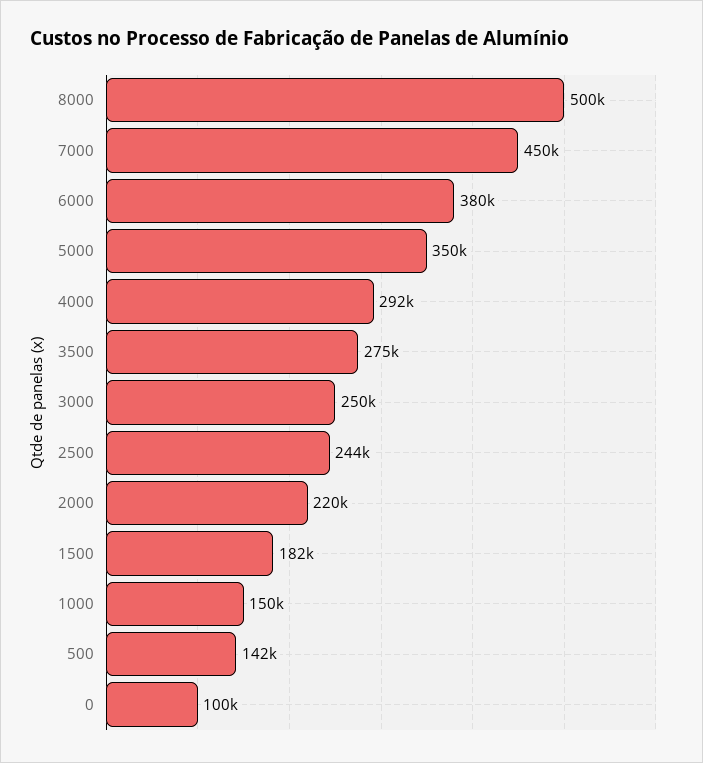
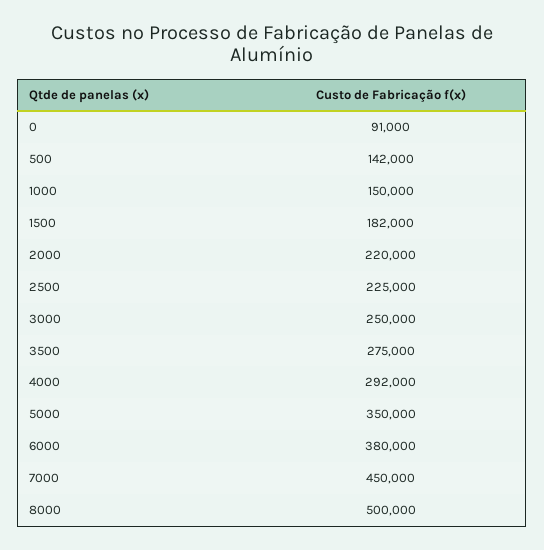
  {
    "8000": 500000,
    "7000": 450000,
    "6000": 380000,
    "5000": 350000,
    "4000": 292000,
    "3500": 275000,
    "3000": 250000,
-   "2500": 244000,
+   "2500": 225000,
    "2000": 220000,
    "1500": 182000,
    "1000": 150000,
    "500": 142000,
-   "0": 100000
+   "0": 91000
  }

